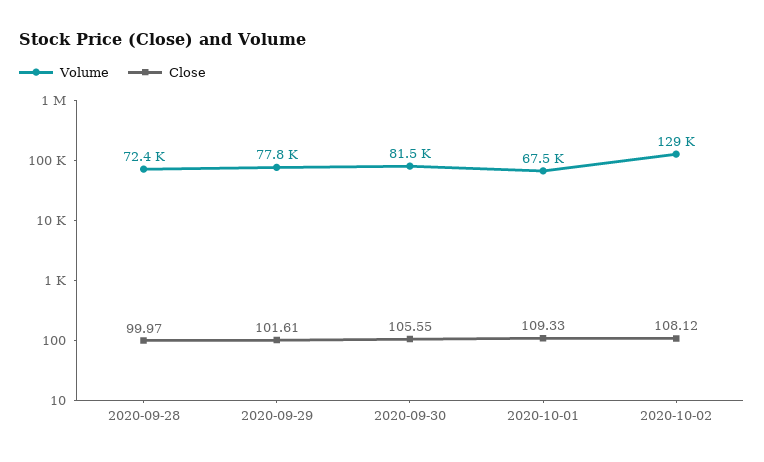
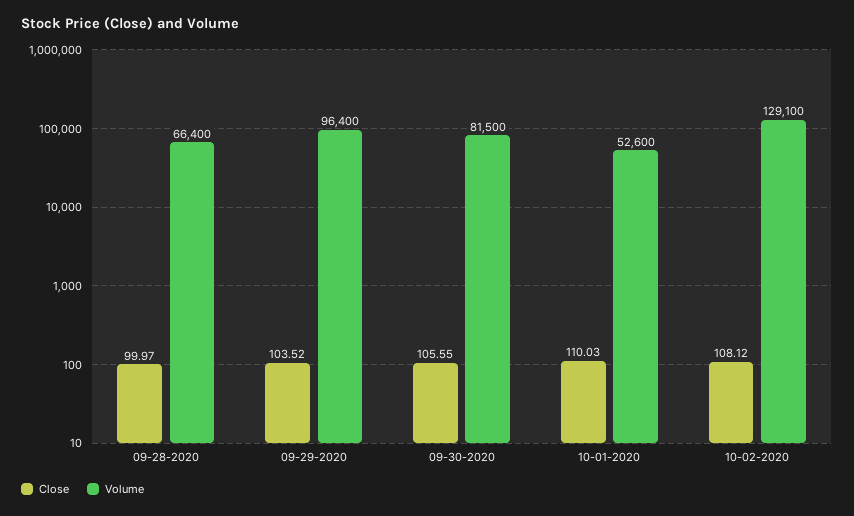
  {
    "Volume": {
-     "2020-09-28": 72400,
+     "2020-09-28": 66400,
-     "2020-09-29": 77800,
+     "2020-09-29": 96400,
      "2020-09-30": 81500,
-     "2020-10-01": 67500,
+     "2020-10-01": 52600,
      "2020-10-02": 129100
    },
    "Close": {
      "2020-09-28": 99.97,
-     "2020-09-29": 101.61,
+     "2020-09-29": 103.52,
      "2020-09-30": 105.55,
-     "2020-10-01": 109.33,
+     "2020-10-01": 110.03,
      "2020-10-02": 108.12
    }
  }

